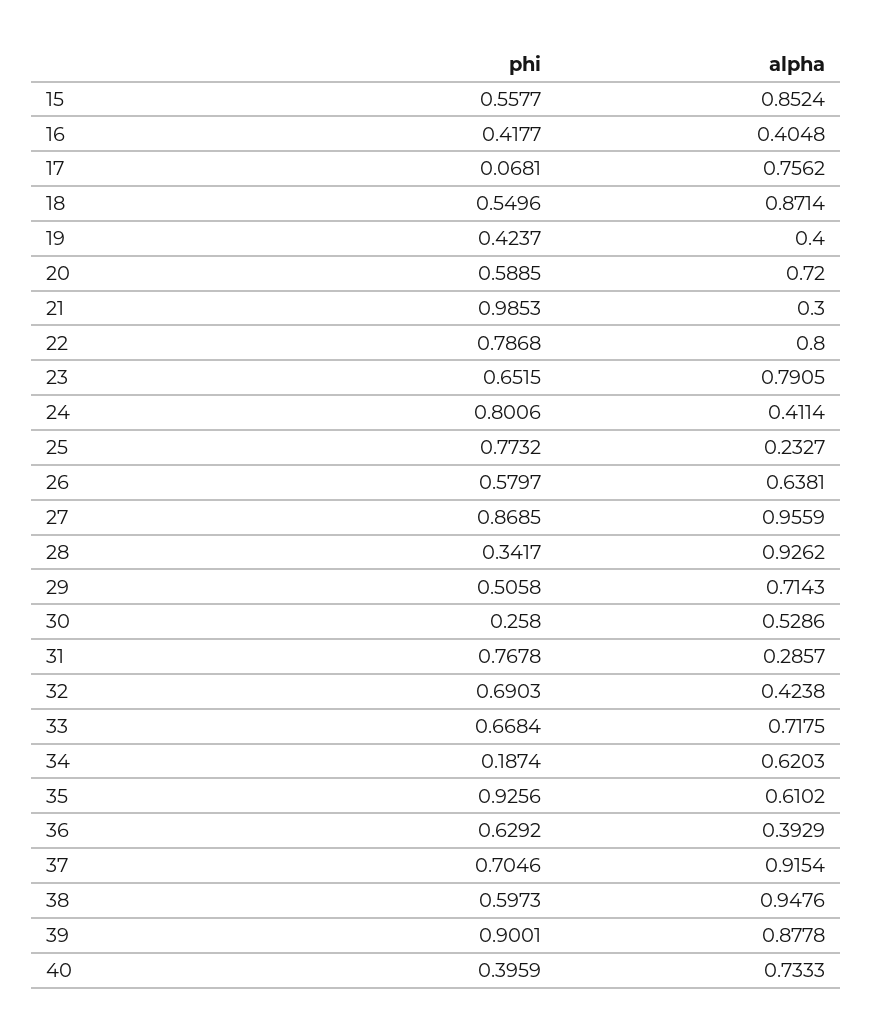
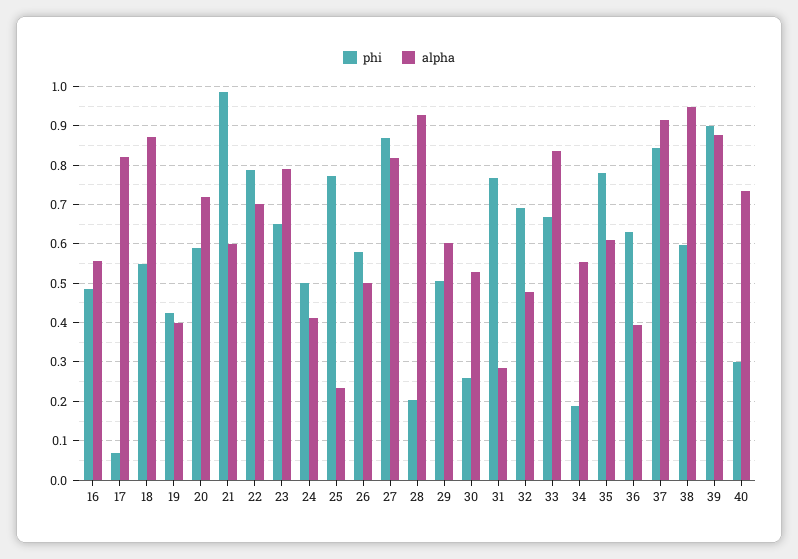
  {
    "phi": {
-     "15": 0.5577,
-     "16": 0.4177,
+     "16": 0.48,
      "17": 0.0681,
      "18": 0.5496,
      "19": 0.4237,
      "20": 0.5885,
      "21": 0.9853,
      "22": 0.7868,
      "23": 0.6515,
-     "24": 0.8006,
+     "24": 0.5,
      "25": 0.7732,
      "26": 0.5797,
      "27": 0.8685,
-     "28": 0.3417,
+     "28": 0.2,
      "29": 0.5058,
      "30": 0.258,
      "31": 0.7678,
      "32": 0.6903,
      "33": 0.6684,
      "34": 0.1874,
-     "35": 0.9256,
+     "35": 0.78,
      "36": 0.6292,
-     "37": 0.7046,
+     "37": 0.84,
      "38": 0.5973,
      "39": 0.9001,
-     "40": 0.3959
+     "40": 0.3
    },
    "alpha": {
-     "15": 0.8524,
-     "16": 0.4048,
+     "16": 0.56,
-     "17": 0.7562,
+     "17": 0.82,
      "18": 0.8714,
      "19": 0.4,
      "20": 0.72,
-     "21": 0.3,
+     "21": 0.6,
-     "22": 0.8,
+     "22": 0.7,
      "23": 0.7905,
      "24": 0.4114,
      "25": 0.2327,
-     "26": 0.6381,
+     "26": 0.5,
-     "27": 0.9559,
+     "27": 0.82,
      "28": 0.9262,
-     "29": 0.7143,
+     "29": 0.6,
      "30": 0.5286,
      "31": 0.2857,
-     "32": 0.4238,
+     "32": 0.48,
-     "33": 0.7175,
+     "33": 0.84,
-     "34": 0.6203,
+     "34": 0.56,
      "35": 0.6102,
      "36": 0.3929,
      "37": 0.9154,
      "38": 0.9476,
      "39": 0.8778,
      "40": 0.7333
    }
  }

